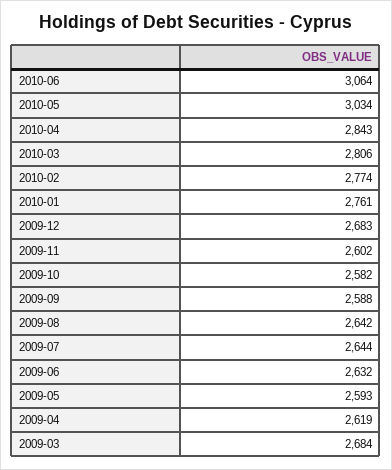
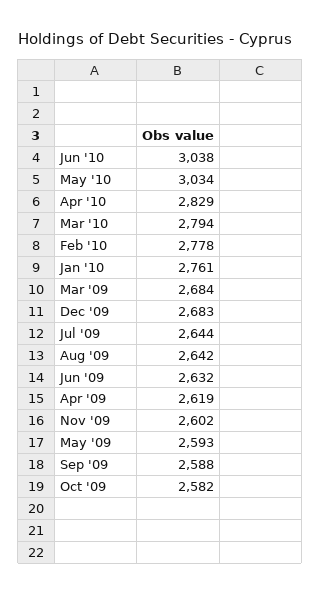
  {
-   "2010-06": 3064,
+   "2010-06": 3038,
    "2010-05": 3034,
-   "2010-04": 2843,
+   "2010-04": 2829,
-   "2010-03": 2806,
+   "2010-03": 2794,
-   "2010-02": 2774,
+   "2010-02": 2778,
    "2010-01": 2761,
    "2009-12": 2683,
    "2009-11": 2602,
    "2009-10": 2582,
    "2009-09": 2588,
    "2009-08": 2642,
    "2009-07": 2644,
    "2009-06": 2632,
    "2009-05": 2593,
    "2009-04": 2619,
    "2009-03": 2684
  }

